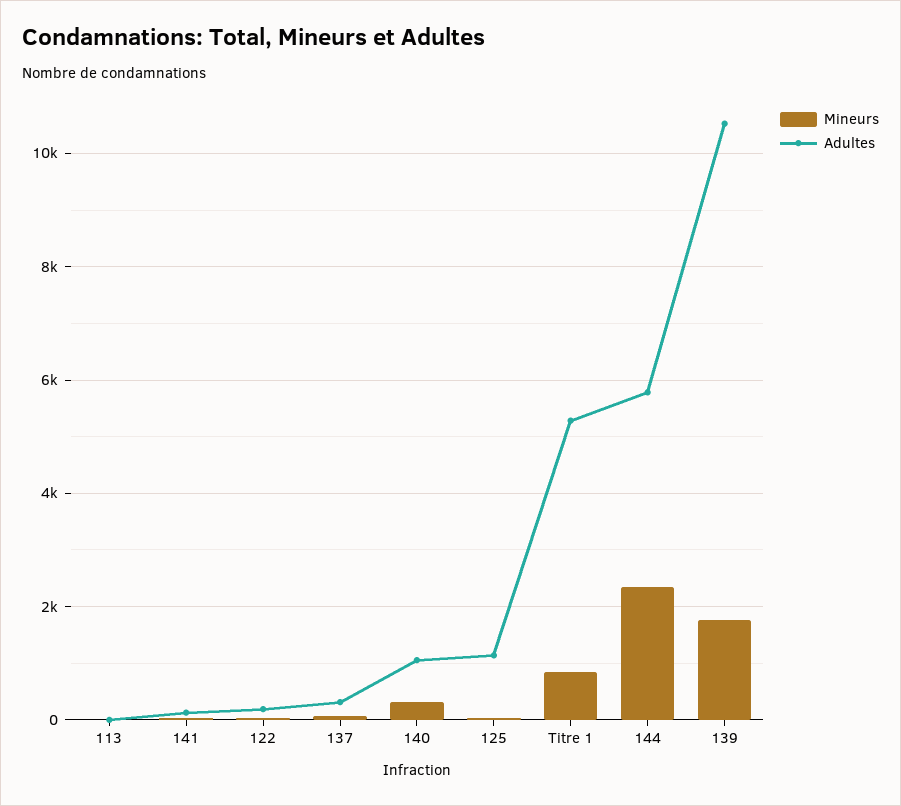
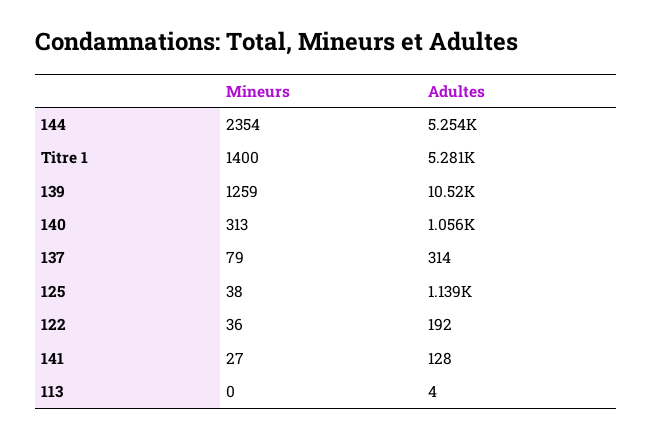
  {
    "Mineurs": {
      "113": 0,
      "141": 27,
      "122": 36,
      "137": 79,
      "140": 313,
      "125": 38,
-     "Titre 1": 800,
+     "Titre 1": 1400,
      "144": 2354,
-     "139": 1800
+     "139": 1259
    },
    "Adultes": {
      "113": 4,
      "141": 128,
      "122": 192,
      "137": 314,
      "140": 1056,
      "125": 1139,
      "Titre 1": 5281,
-     "144": 5800,
+     "144": 5254,
      "139": 10520
    }
  }

